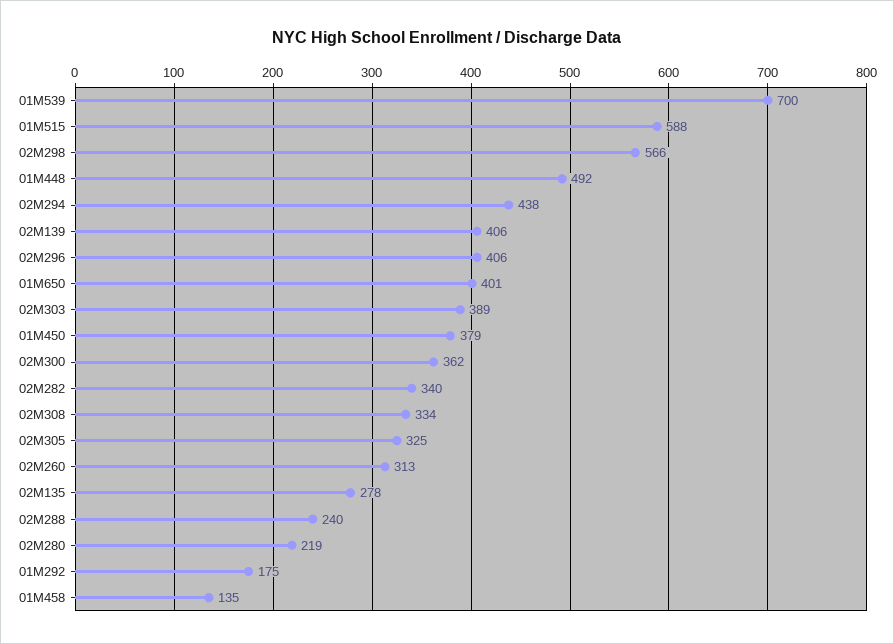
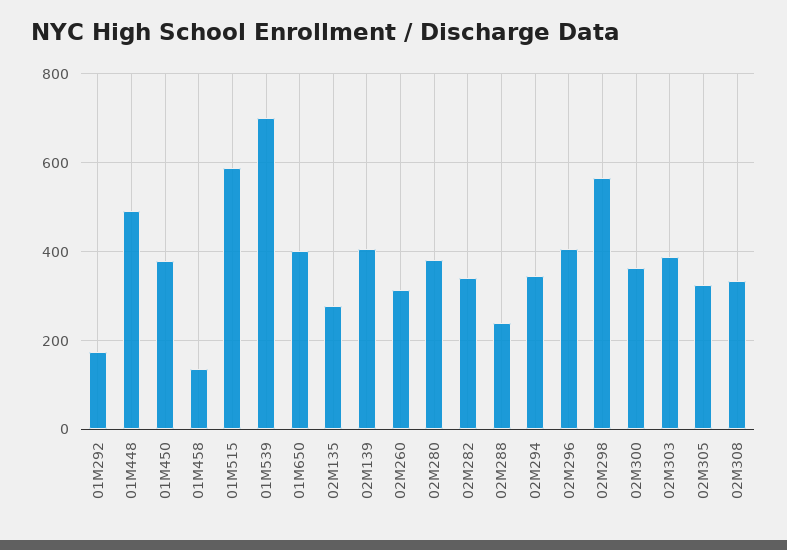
  {
    "01M539": 700,
    "01M515": 588,
    "02M298": 566,
    "01M448": 492,
-   "02M294": 438,
+   "02M294": 340,
    "02M139": 406,
    "02M296": 406,
    "01M650": 401,
    "02M303": 389,
    "01M450": 379,
    "02M300": 362,
    "02M282": 340,
    "02M308": 334,
    "02M305": 325,
    "02M260": 313,
    "02M135": 278,
    "02M288": 240,
-   "02M280": 219,
+   "02M280": 380,
    "01M292": 175,
    "01M458": 135
  }

